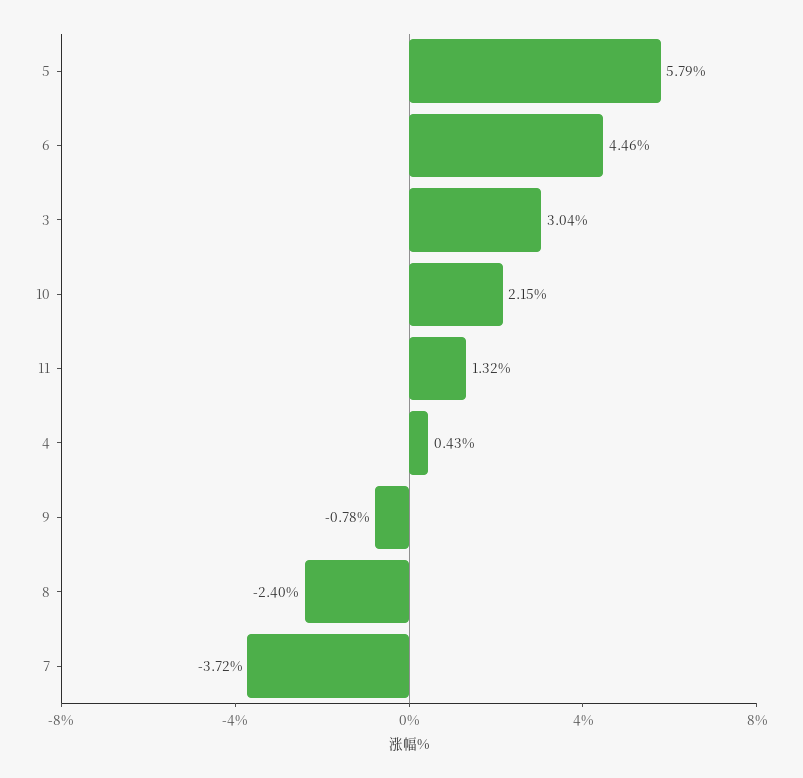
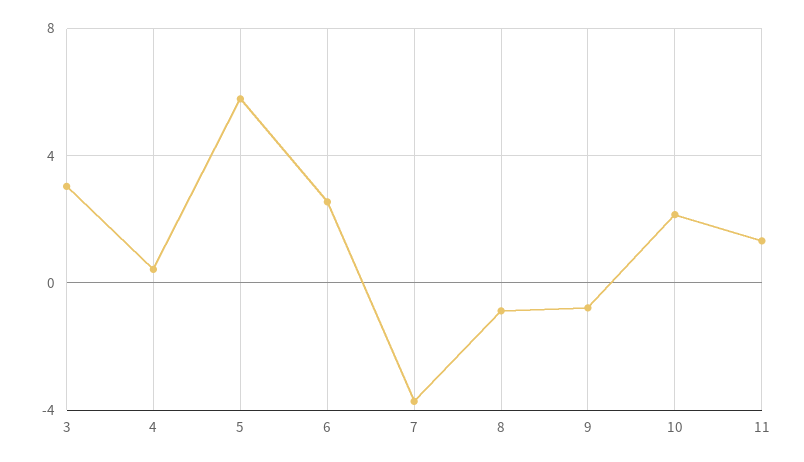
  {
    "5": 5.79,
-   "6": 4.46,
+   "6": 2.5,
    "3": 3.04,
    "10": 2.15,
    "11": 1.32,
    "4": 0.43,
    "9": -0.78,
-   "8": -2.4,
+   "8": -1,
    "7": -3.72
  }

